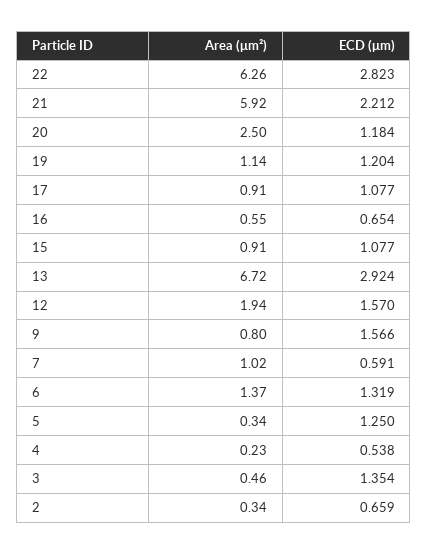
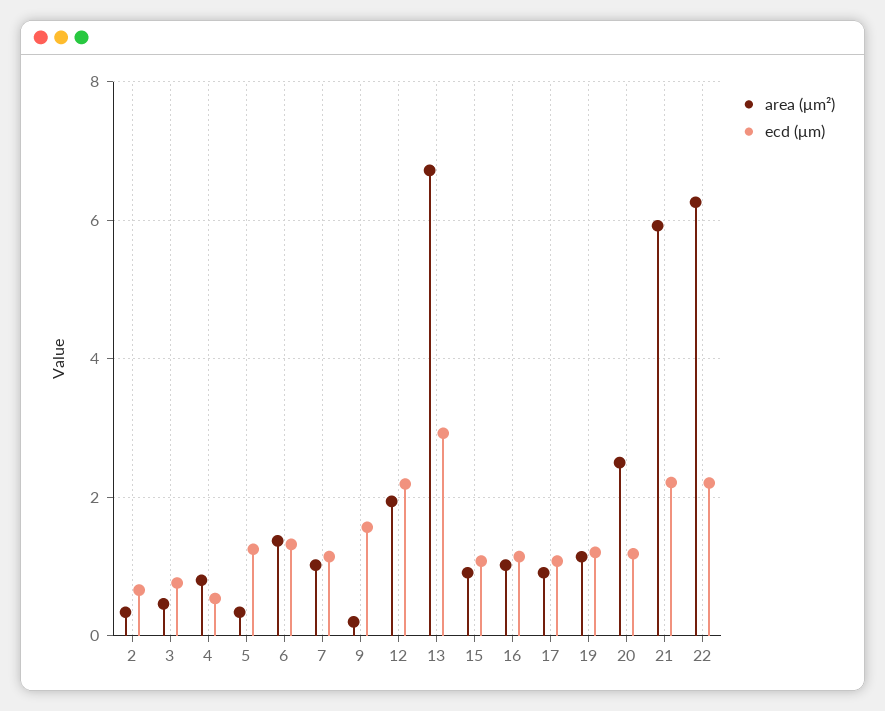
  {
    "Area (μm²)": {
      "22": 6.26,
      "21": 5.92,
      "20": 2.5,
      "19": 1.14,
      "17": 0.91,
-     "16": 0.55,
+     "16": 1,
      "15": 0.91,
      "13": 6.72,
      "12": 1.94,
-     "9": 0.8,
+     "9": 0.2,
      "7": 1.02,
      "6": 1.37,
      "5": 0.34,
-     "4": 0.23,
+     "4": 0.8,
      "3": 0.46,
      "2": 0.34
    },
    "ECD (μm)": {
-     "22": 2.823,
+     "22": 2.2,
      "21": 2.212,
      "20": 1.184,
      "19": 1.204,
      "17": 1.077,
-     "16": 0.654,
+     "16": 1.2,
      "15": 1.077,
      "13": 2.924,
-     "12": 1.57,
+     "12": 2.2,
      "9": 1.566,
-     "7": 0.591,
+     "7": 1.2,
      "6": 1.319,
      "5": 1.25,
      "4": 0.538,
-     "3": 1.354,
+     "3": 0.8,
      "2": 0.659
    }
  }

